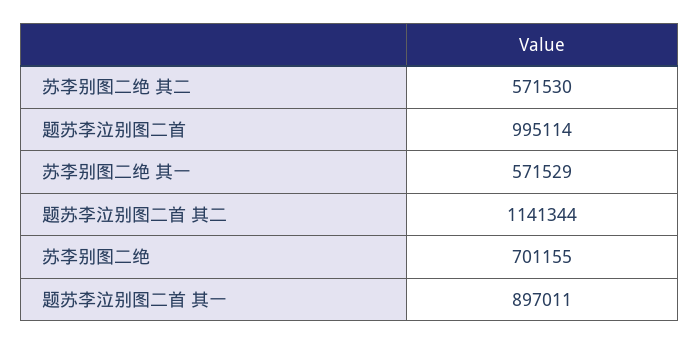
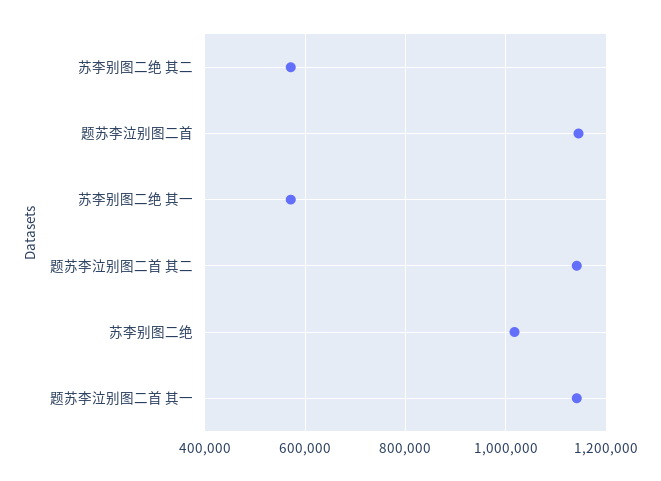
  {
    "苏李别图二绝 其二": 571530,
-   "题苏李泣别图二首": 995114,
+   "题苏李泣别图二首": 1140000,
    "苏李别图二绝 其一": 571529,
    "题苏李泣别图二首 其二": 1141344,
-   "苏李别图二绝": 701155,
+   "苏李别图二绝": 1020000,
-   "题苏李泣别图二首 其一": 897011
+   "题苏李泣别图二首 其一": 1140000
  }

